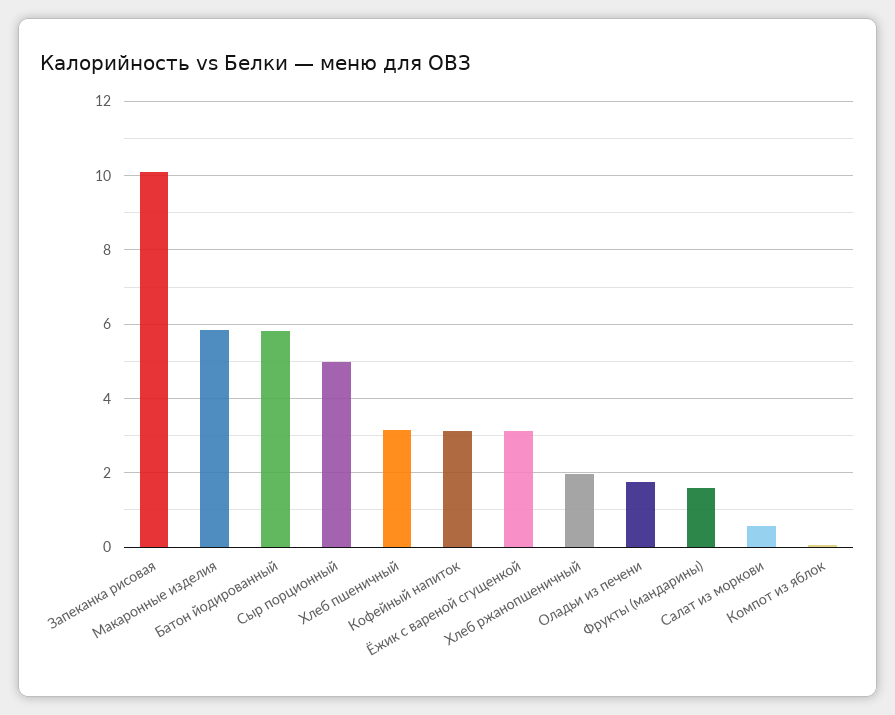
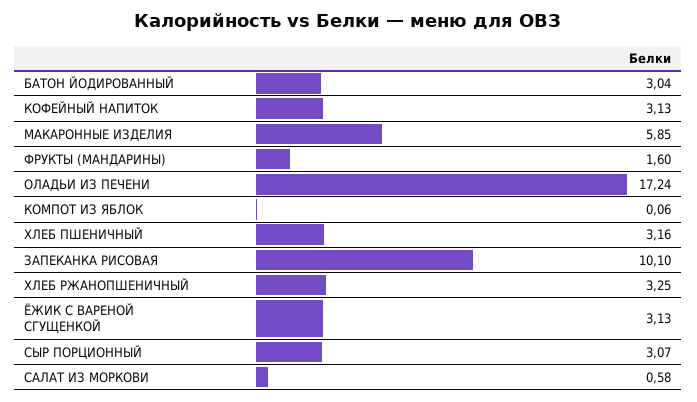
  {
    "Запеканка рисовая": 10.1,
    "Макаронные изделия": 5.85,
-   "Батон йодированный": 5.8,
+   "Батон йодированный": 3.04,
-   "Сыр порционный": 5,
+   "Сыр порционный": 3.07,
    "Хлеб пшеничный": 3.16,
    "Кофейный напиток": 3.13,
    "Ёжик с вареной сгущенкой": 3.13,
-   "Хлеб ржанопшеничный": 2,
+   "Хлеб ржанопшеничный": 3.25,
-   "Оладьи из печени": 1.8,
+   "Оладьи из печени": 17.24,
    "Фрукты (мандарины)": 1.6,
    "Салат из моркови": 0.58,
    "Компот из яблок": 0.06
  }

